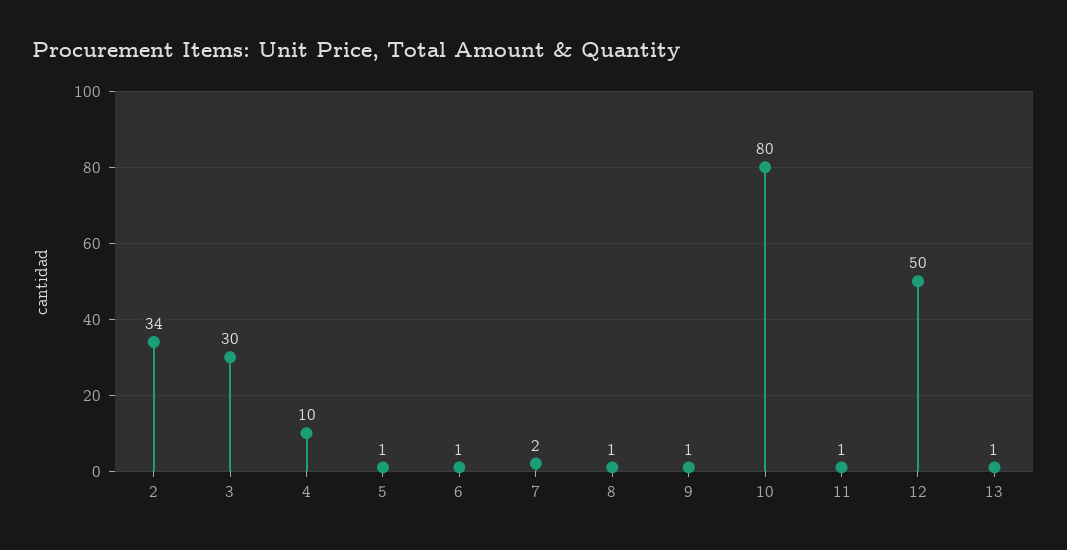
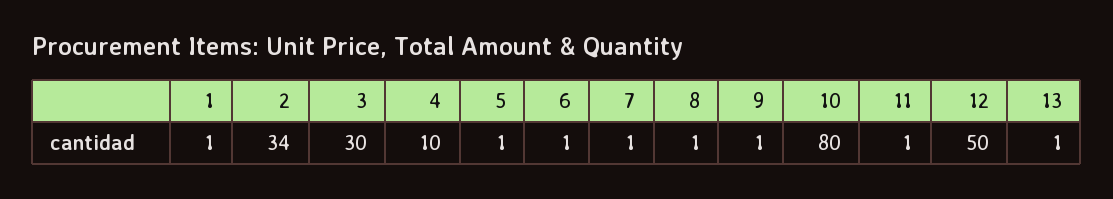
  {
    "2": 34,
    "3": 30,
    "4": 10,
    "5": 1,
    "6": 1,
-   "7": 2,
+   "7": 1,
    "8": 1,
    "9": 1,
    "10": 80,
    "11": 1,
    "12": 50,
-   "13": 1
+   "13": 1,
+   "1": 1
  }

